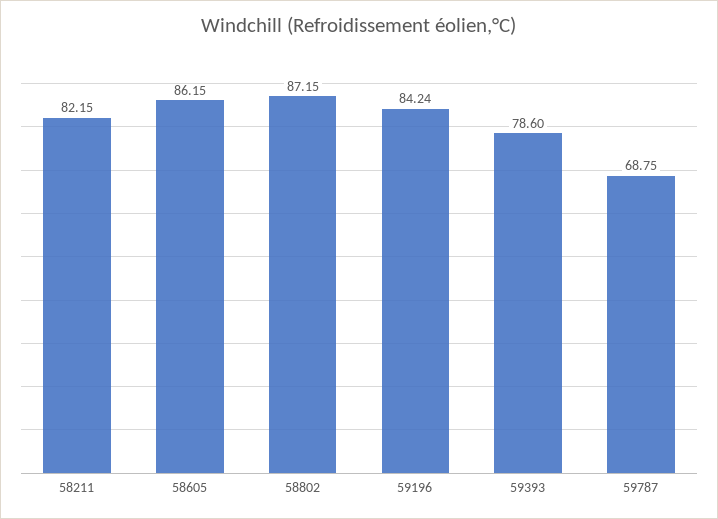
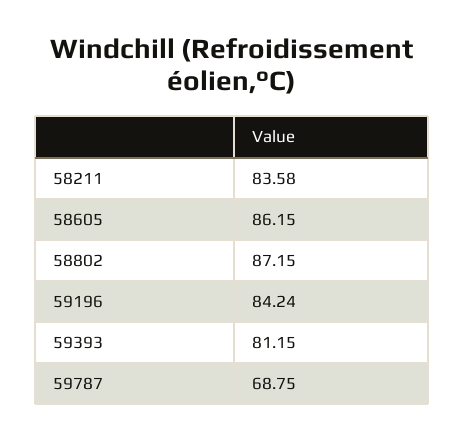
  {
-   "58211": 82.15,
+   "58211": 83.58,
    "58605": 86.15,
    "58802": 87.15,
    "59196": 84.24,
-   "59393": 78.6,
+   "59393": 81.15,
    "59787": 68.75
  }

